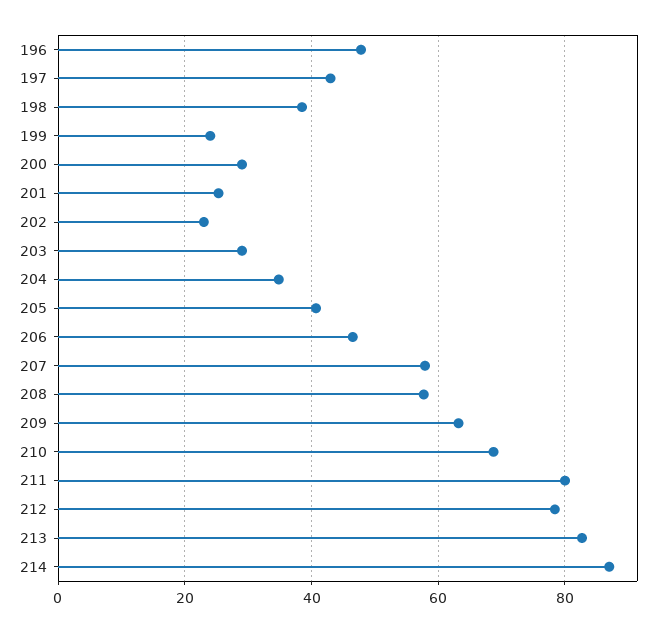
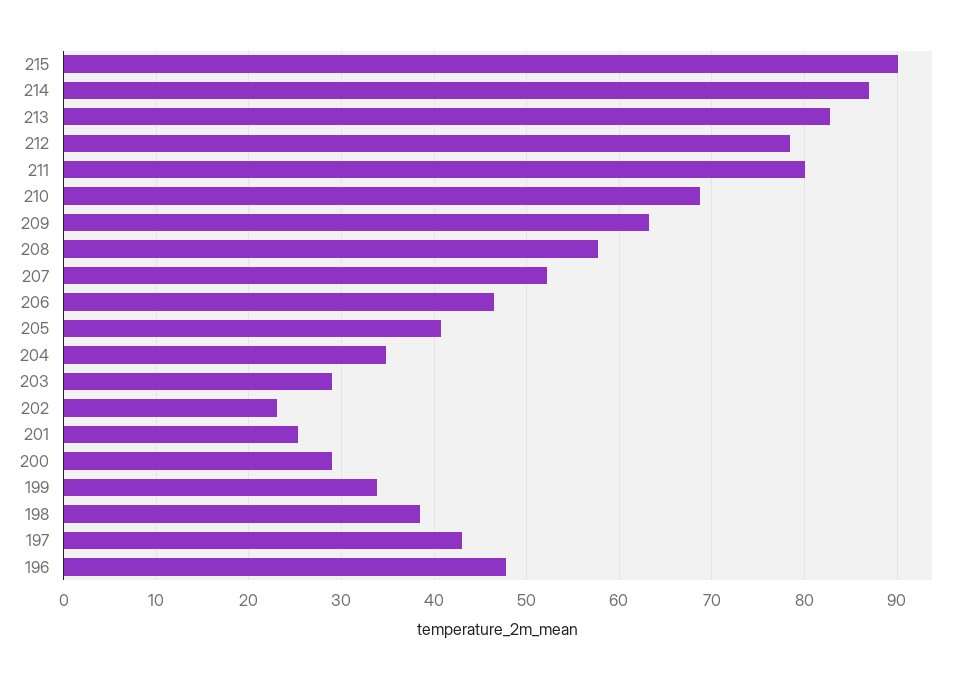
  {
    "196": 48,
    "197": 43,
    "198": 39,
-   "199": 24,
+   "199": 34,
    "200": 29,
    "201": 25,
    "202": 23,
    "203": 29,
    "204": 35,
    "205": 41,
    "206": 47,
-   "207": 58,
+   "207": 52,
    "208": 58,
    "209": 63,
    "210": 69,
    "211": 80,
    "212": 78,
    "213": 83,
-   "214": 87
+   "214": 87,
+   "215": 90
  }

